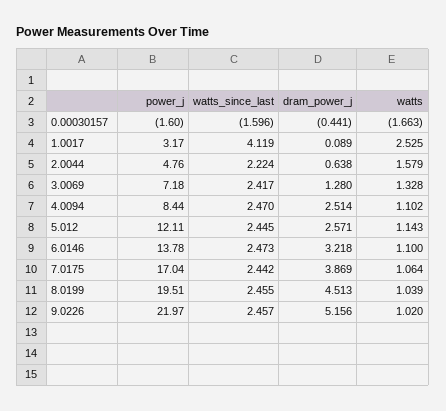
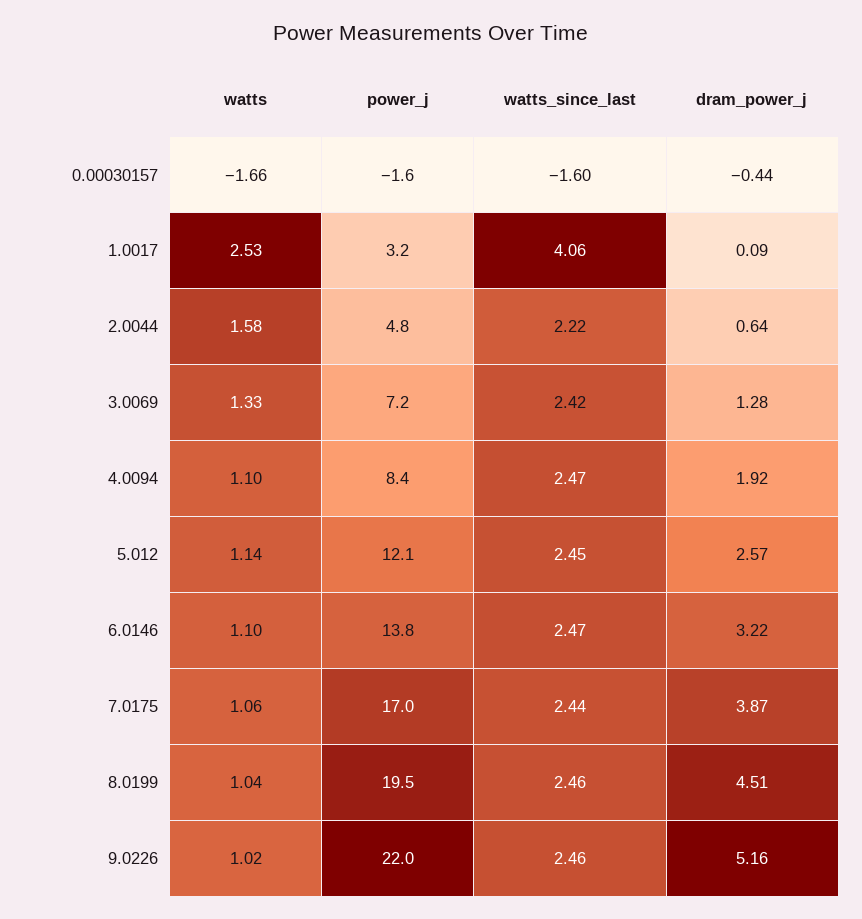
  {
    "power_j": {
      "0.00030157": -1.6,
      "1.0017": 3.17,
      "2.0044": 4.76,
      "3.0069": 7.18,
      "4.0094": 8.44,
      "5.012": 12.11,
      "6.0146": 13.78,
      "7.0175": 17.04,
      "8.0199": 19.51,
      "9.0226": 21.97
    },
    "watts_since_last": {
      "0.00030157": -1.596,
-     "1.0017": 4.119,
+     "1.0017": 4.06,
      "2.0044": 2.224,
      "3.0069": 2.417,
      "4.0094": 2.47,
      "5.012": 2.445,
      "6.0146": 2.473,
      "7.0175": 2.442,
      "8.0199": 2.455,
      "9.0226": 2.457
    },
    "dram_power_j": {
      "0.00030157": -0.441,
      "1.0017": 0.089,
      "2.0044": 0.638,
      "3.0069": 1.28,
-     "4.0094": 2.514,
+     "4.0094": 1.92,
      "5.012": 2.571,
      "6.0146": 3.218,
      "7.0175": 3.869,
      "8.0199": 4.513,
      "9.0226": 5.156
    },
    "watts": {
      "0.00030157": -1.663,
      "1.0017": 2.525,
      "2.0044": 1.579,
      "3.0069": 1.328,
      "4.0094": 1.102,
      "5.012": 1.143,
      "6.0146": 1.1,
      "7.0175": 1.064,
      "8.0199": 1.039,
      "9.0226": 1.02
    }
  }

